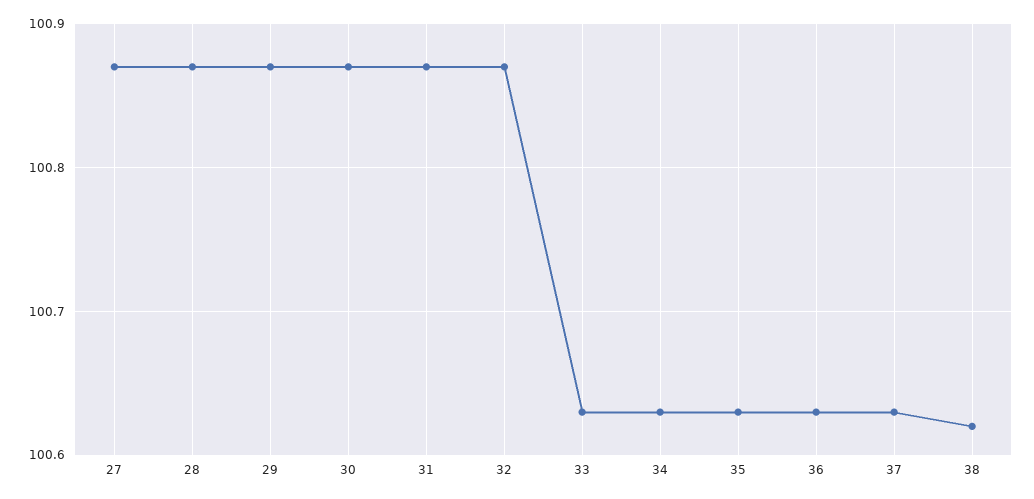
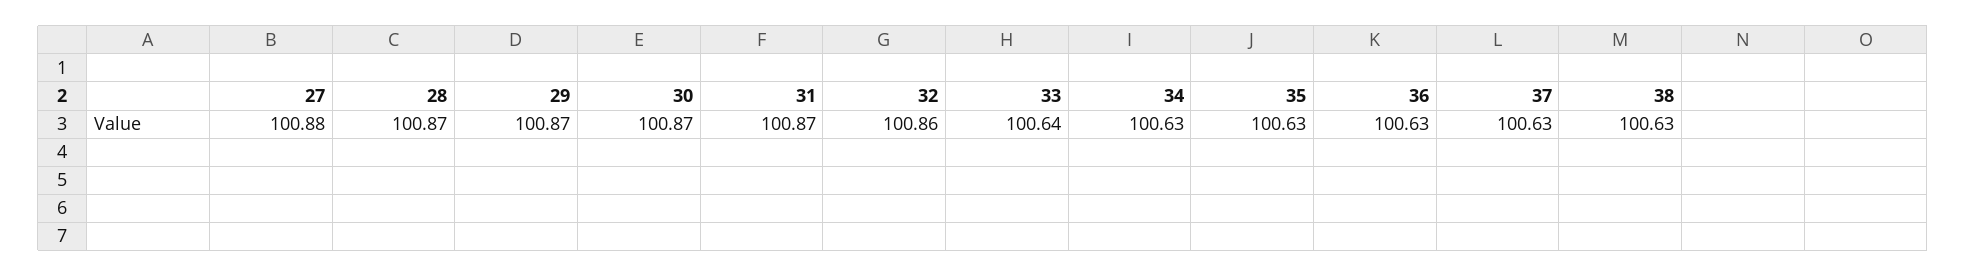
  {
-   "27": 100.87,
+   "27": 100.88,
    "28": 100.87,
    "29": 100.87,
    "30": 100.87,
    "31": 100.87,
-   "32": 100.87,
+   "32": 100.86,
-   "33": 100.63,
+   "33": 100.64,
    "34": 100.63,
    "35": 100.63,
    "36": 100.63,
    "37": 100.63,
-   "38": 100.62
+   "38": 100.63
  }

